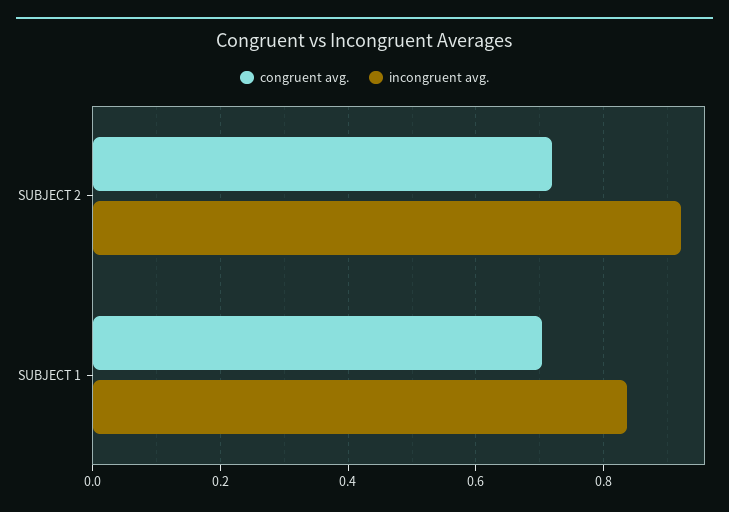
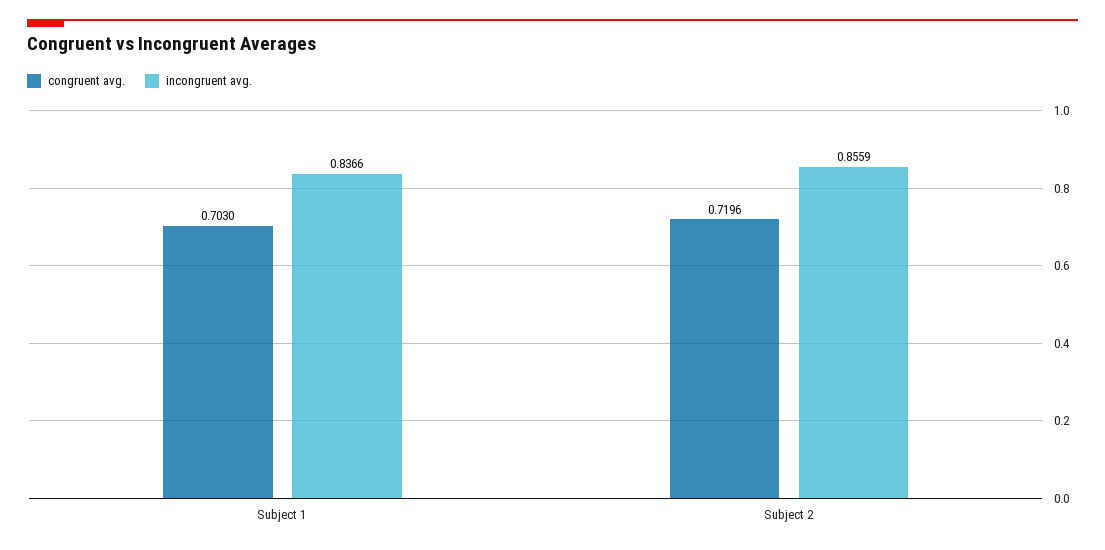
  {
    "congruent avg.": {
      "SUBJECT 2": 0.7196,
      "SUBJECT 1": 0.703
    },
    "incongruent avg.": {
-     "SUBJECT 2": 0.92,
+     "SUBJECT 2": 0.8559,
      "SUBJECT 1": 0.8366
    }
  }

